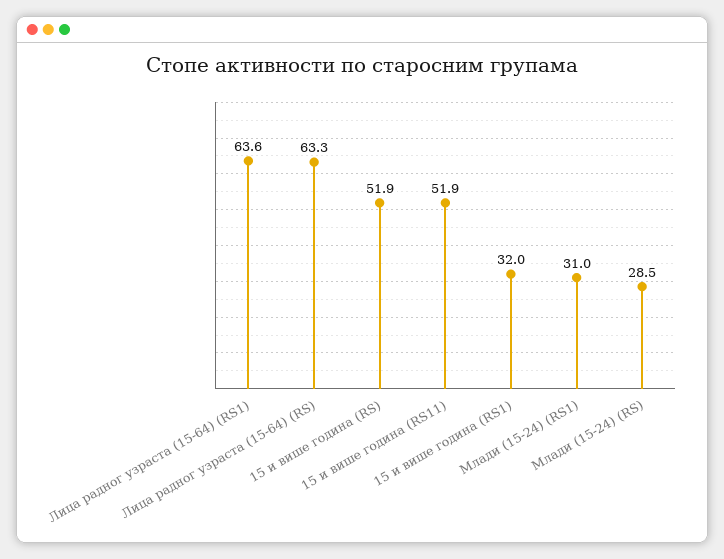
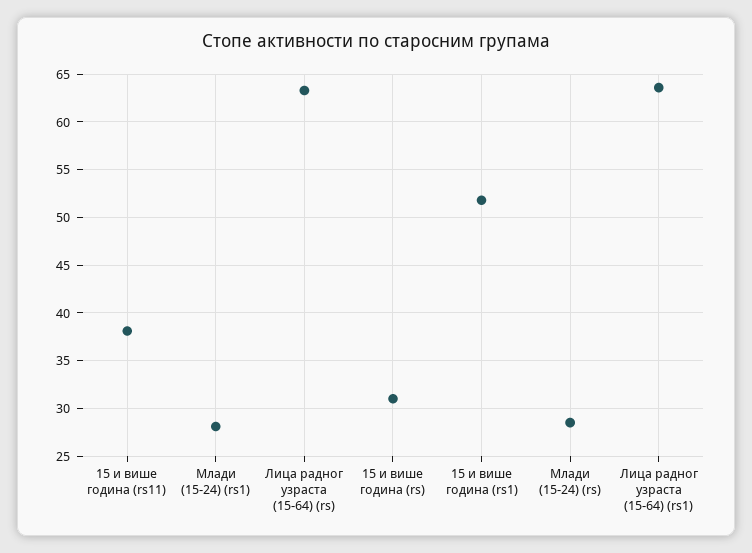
  {
    "Лица радног узраста (15-64) (RS1)": 63.6,
    "Лица радног узраста (15-64) (RS)": 63.3,
-   "15 и више година (RS)": 51.9,
+   "15 и више година (RS)": 31,
-   "15 и више година (RS11)": 51.9,
+   "15 и више година (RS11)": 38,
-   "15 и више година (RS1)": 32,
+   "15 и више година (RS1)": 52,
-   "Млади (15-24) (RS1)": 31,
+   "Млади (15-24) (RS1)": 28,
    "Млади (15-24) (RS)": 28.5
  }

